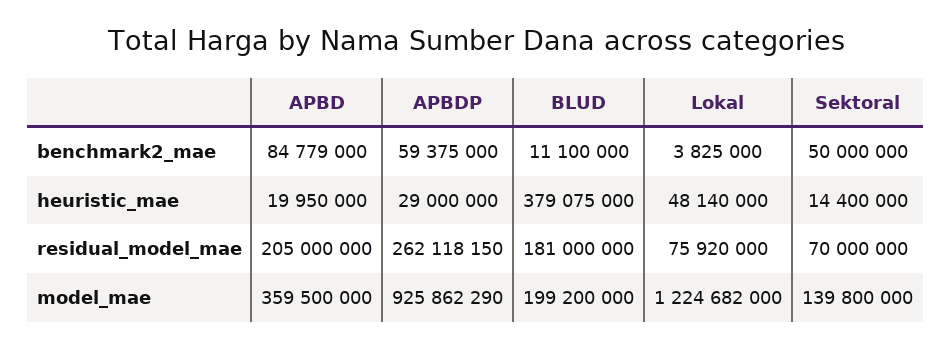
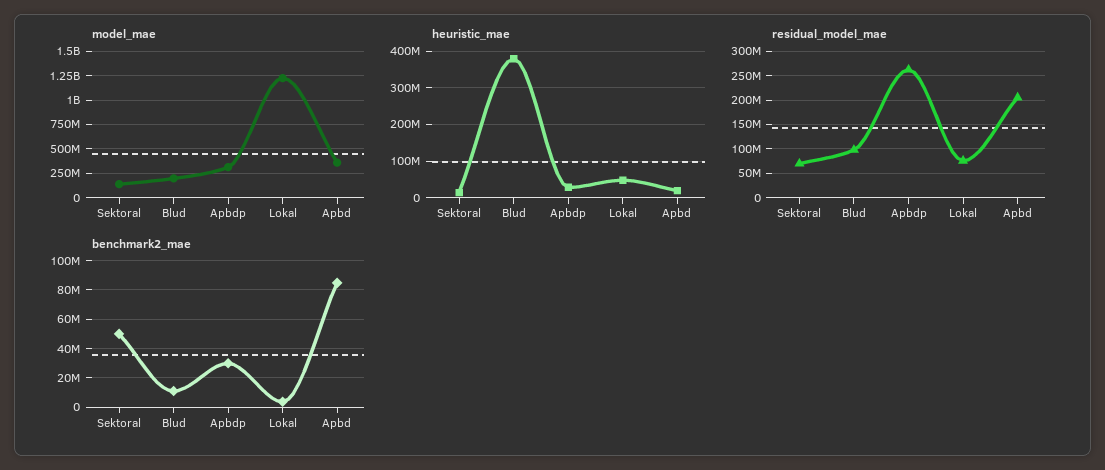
  {
    "benchmark2_mae": {
      "APBD": 84779000,
-     "APBDP": 59375000,
+     "APBDP": 30000000,
      "BLUD": 11100000,
      "Lokal": 3825000,
      "Sektoral": 50000000
    },
    "heuristic_mae": {
      "APBD": 19950000,
      "APBDP": 29000000,
      "BLUD": 379075000,
      "Lokal": 48140000,
      "Sektoral": 14400000
    },
    "residual_model_mae": {
      "APBD": 205000000,
      "APBDP": 262118150,
-     "BLUD": 181000000,
+     "BLUD": 100000000,
      "Lokal": 75920000,
      "Sektoral": 70000000
    },
    "model_mae": {
      "APBD": 359500000,
-     "APBDP": 925862290,
+     "APBDP": 250000000,
      "BLUD": 199200000,
      "Lokal": 1224682000,
      "Sektoral": 139800000
    }
  }

